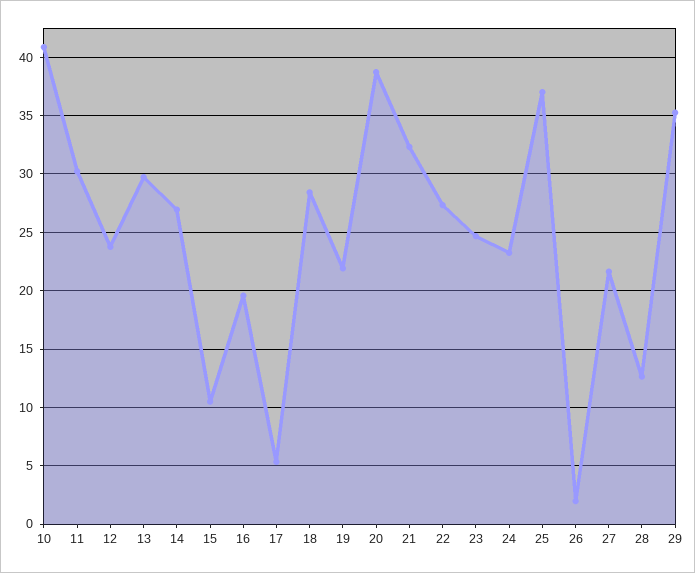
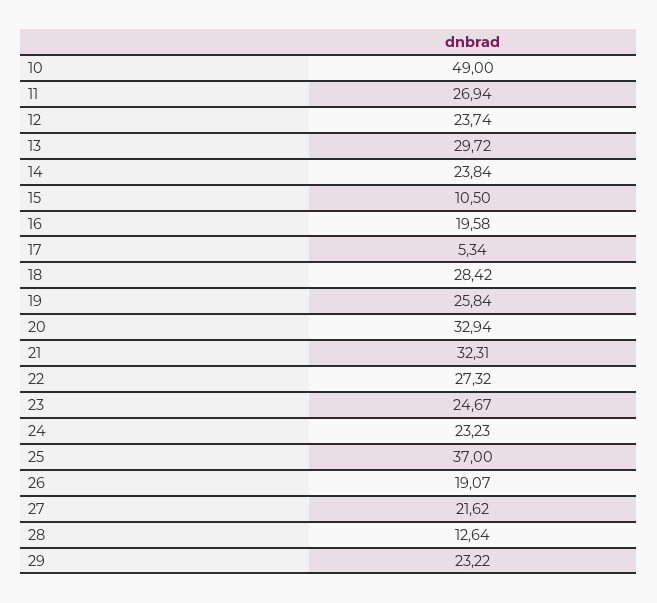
  {
-   "10": 41,
+   "10": 49,
-   "11": 30,
+   "11": 26.94,
    "12": 23.74,
    "13": 29.72,
-   "14": 27,
+   "14": 23.84,
    "15": 10.5,
    "16": 19.58,
    "17": 5.34,
    "18": 28.42,
-   "19": 22,
+   "19": 25.84,
-   "20": 39,
+   "20": 32.94,
    "21": 32.31,
    "22": 27.32,
    "23": 24.67,
    "24": 23.23,
    "25": 37,
-   "26": 2,
+   "26": 19.07,
    "27": 21.62,
    "28": 12.64,
-   "29": 35
+   "29": 23.22
  }

